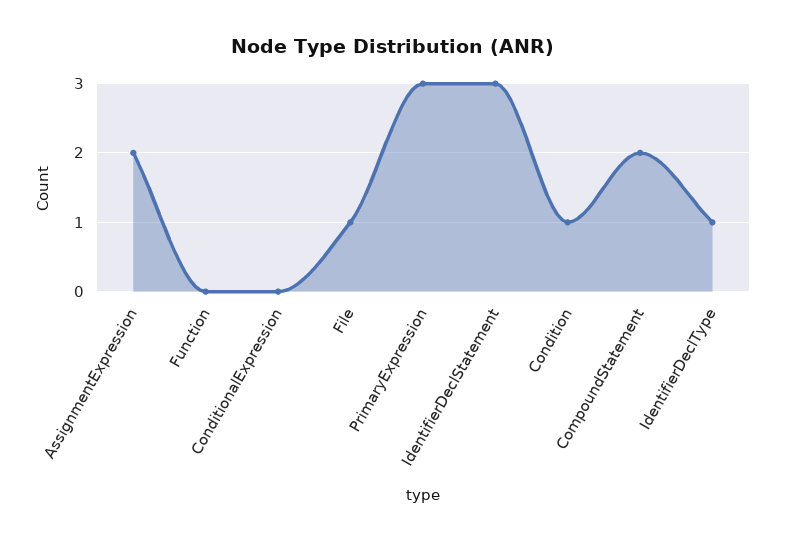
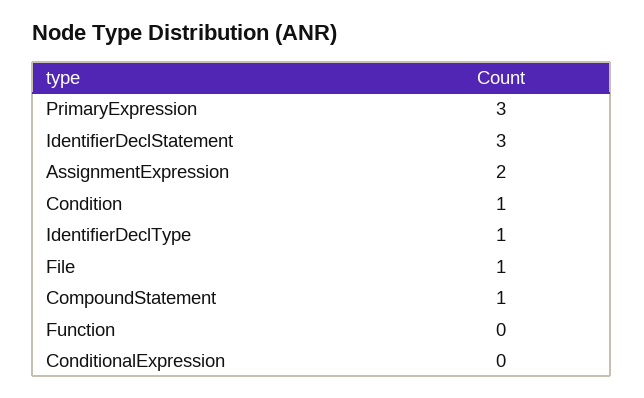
  {
    "AssignmentExpression": 2,
    "Function": 0,
    "ConditionalExpression": 0,
    "File": 1,
    "PrimaryExpression": 3,
    "IdentifierDeclStatement": 3,
    "Condition": 1,
-   "CompoundStatement": 2,
+   "CompoundStatement": 1,
    "IdentifierDeclType": 1
  }

